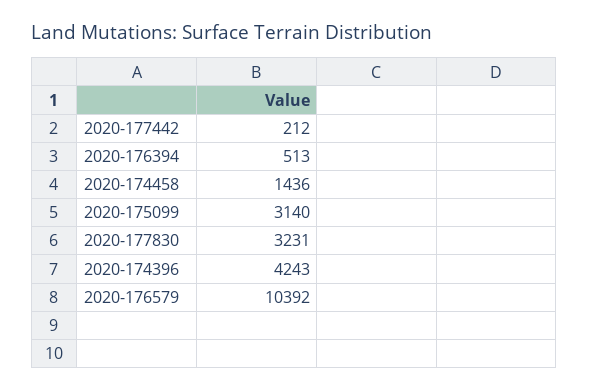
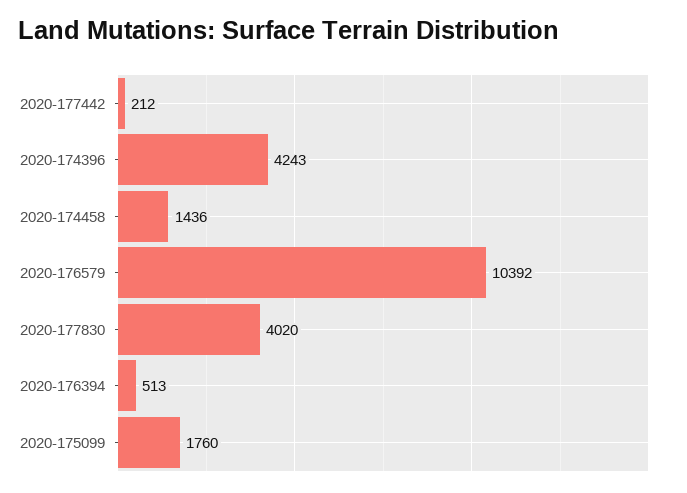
  {
    "2020-177442": 212,
    "2020-176394": 513,
    "2020-174458": 1436,
-   "2020-175099": 3140,
+   "2020-175099": 1760,
-   "2020-177830": 3231,
+   "2020-177830": 4020,
    "2020-174396": 4243,
    "2020-176579": 10392
  }

